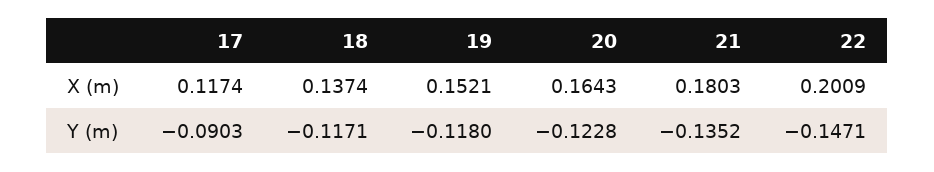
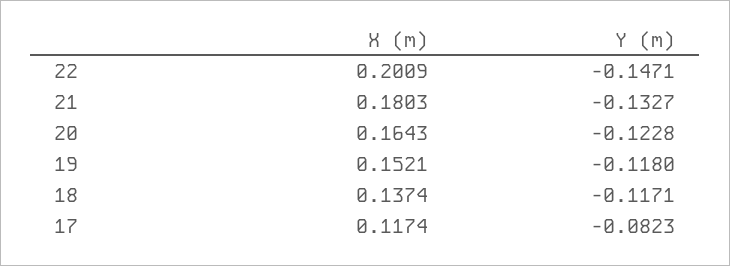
  {
    "17": {
      "X (m)": 0.1174,
-     "Y (m)": -0.0903
+     "Y (m)": -0.0823
    },
    "18": {
      "X (m)": 0.1374,
      "Y (m)": -0.1171
    },
    "19": {
      "X (m)": 0.1521,
      "Y (m)": -0.118
    },
    "20": {
      "X (m)": 0.1643,
      "Y (m)": -0.1228
    },
    "21": {
      "X (m)": 0.1803,
-     "Y (m)": -0.1352
+     "Y (m)": -0.1327
    },
    "22": {
      "X (m)": 0.2009,
      "Y (m)": -0.1471
    }
  }

